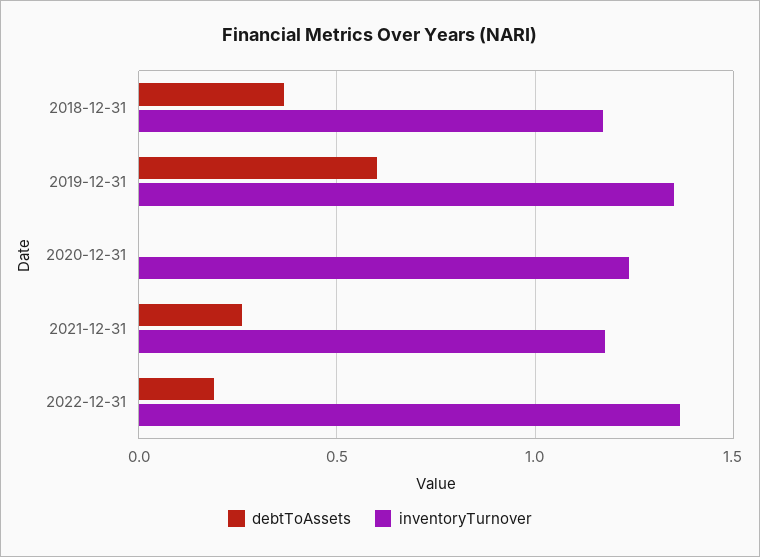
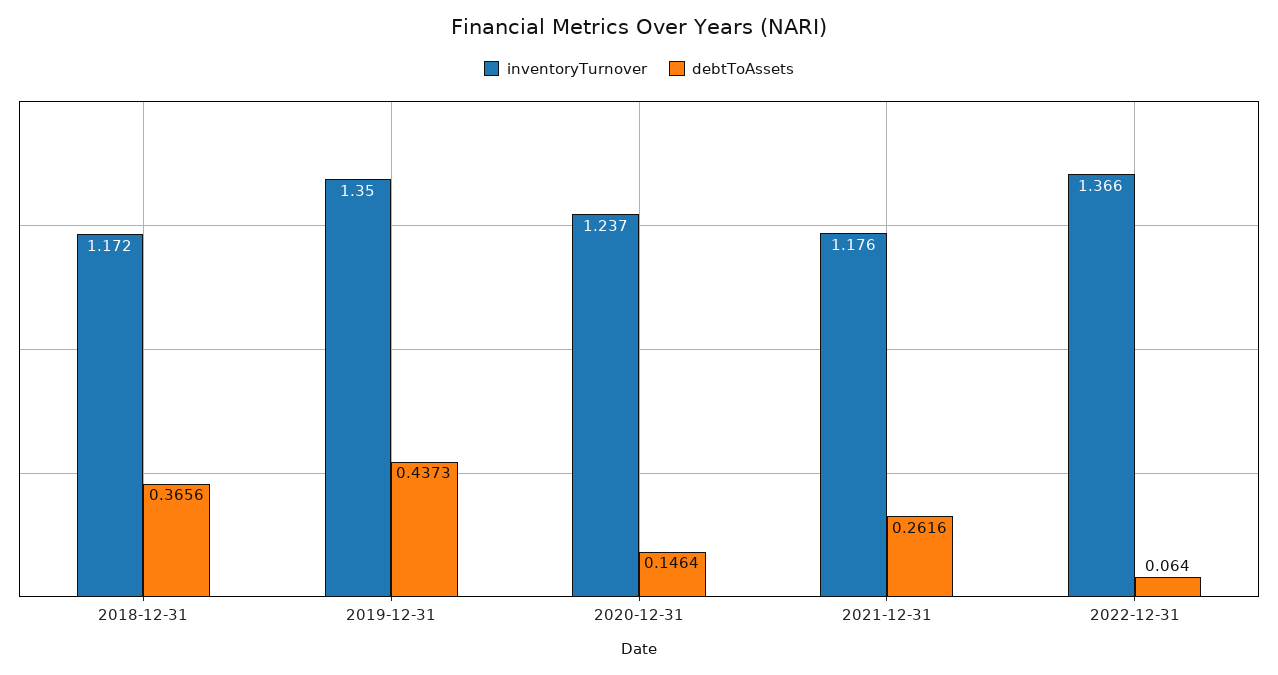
  {
    "debtToAssets": {
      "2018-12-31": 0.3656,
-     "2019-12-31": 0.6,
+     "2019-12-31": 0.4373,
-     "2020-12-31": 0,
+     "2020-12-31": 0.1464,
      "2021-12-31": 0.2616,
-     "2022-12-31": 0.2
+     "2022-12-31": 0.064
    },
    "inventoryTurnover": {
      "2018-12-31": 1.172,
      "2019-12-31": 1.35,
      "2020-12-31": 1.237,
      "2021-12-31": 1.176,
      "2022-12-31": 1.366
    }
  }

